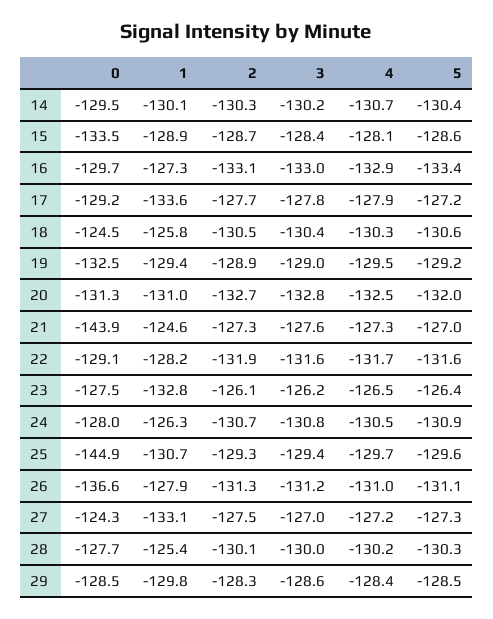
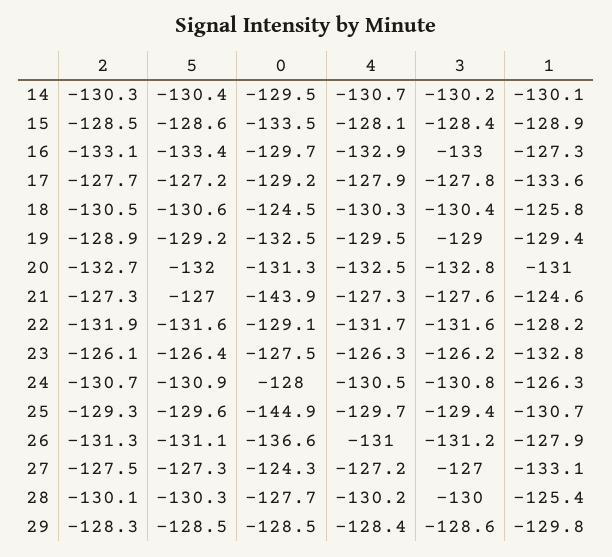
  {
    "0": {
      "14": -129.5,
      "15": -133.5,
      "16": -129.7,
      "17": -129.2,
      "18": -124.5,
      "19": -132.5,
      "20": -131.3,
      "21": -143.9,
      "22": -129.1,
      "23": -127.5,
      "24": -128,
      "25": -144.9,
      "26": -136.6,
      "27": -124.3,
      "28": -127.7,
      "29": -128.5
    },
    "1": {
      "14": -130.1,
      "15": -128.9,
      "16": -127.3,
      "17": -133.6,
      "18": -125.8,
      "19": -129.4,
      "20": -131,
      "21": -124.6,
      "22": -128.2,
      "23": -132.8,
      "24": -126.3,
      "25": -130.7,
      "26": -127.9,
      "27": -133.1,
      "28": -125.4,
      "29": -129.8
    },
    "2": {
      "14": -130.3,
-     "15": -128.7,
+     "15": -128.5,
      "16": -133.1,
      "17": -127.7,
      "18": -130.5,
      "19": -128.9,
      "20": -132.7,
      "21": -127.3,
      "22": -131.9,
      "23": -126.1,
      "24": -130.7,
      "25": -129.3,
      "26": -131.3,
      "27": -127.5,
      "28": -130.1,
      "29": -128.3
    },
    "3": {
      "14": -130.2,
      "15": -128.4,
      "16": -133,
      "17": -127.8,
      "18": -130.4,
      "19": -129,
      "20": -132.8,
      "21": -127.6,
      "22": -131.6,
      "23": -126.2,
      "24": -130.8,
      "25": -129.4,
      "26": -131.2,
      "27": -127,
      "28": -130,
      "29": -128.6
    },
    "4": {
      "14": -130.7,
      "15": -128.1,
      "16": -132.9,
      "17": -127.9,
      "18": -130.3,
      "19": -129.5,
      "20": -132.5,
      "21": -127.3,
      "22": -131.7,
-     "23": -126.5,
+     "23": -126.3,
      "24": -130.5,
      "25": -129.7,
      "26": -131,
      "27": -127.2,
      "28": -130.2,
      "29": -128.4
    },
    "5": {
      "14": -130.4,
      "15": -128.6,
      "16": -133.4,
      "17": -127.2,
      "18": -130.6,
      "19": -129.2,
      "20": -132,
      "21": -127,
      "22": -131.6,
      "23": -126.4,
      "24": -130.9,
      "25": -129.6,
      "26": -131.1,
      "27": -127.3,
      "28": -130.3,
      "29": -128.5
    }
  }

